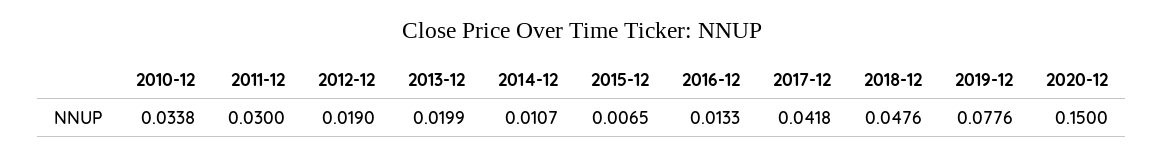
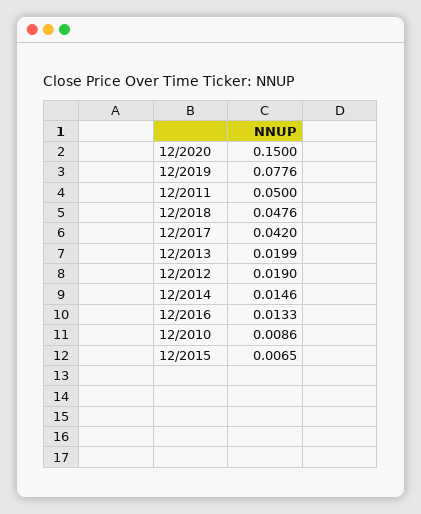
  {
-   "2010-12": 0.0338,
+   "2010-12": 0.0086,
-   "2011-12": 0.03,
+   "2011-12": 0.05,
    "2012-12": 0.019,
    "2013-12": 0.0199,
-   "2014-12": 0.0107,
+   "2014-12": 0.0146,
    "2015-12": 0.0065,
    "2016-12": 0.0133,
-   "2017-12": 0.0418,
+   "2017-12": 0.042,
    "2018-12": 0.0476,
    "2019-12": 0.0776,
    "2020-12": 0.15
  }

